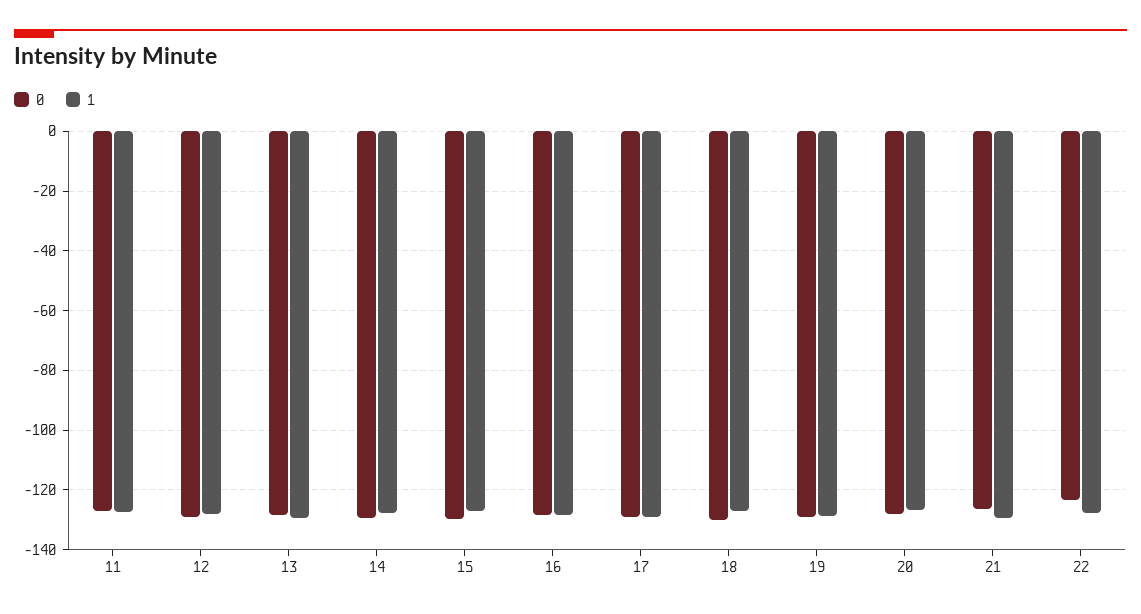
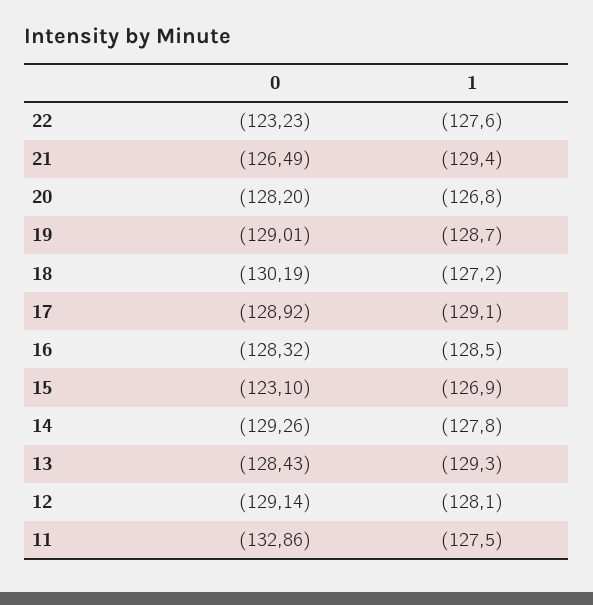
  {
    "0": {
-     "11": -127.5,
+     "11": -132.86,
      "12": -129.14,
      "13": -128.43,
      "14": -129.26,
-     "15": -130,
+     "15": -123.1,
      "16": -128.32,
      "17": -128.92,
      "18": -130.19,
      "19": -129.01,
      "20": -128.2,
      "21": -126.49,
      "22": -123.23
    },
    "1": {
      "11": -127.5,
      "12": -128.1,
      "13": -129.3,
      "14": -127.8,
      "15": -126.9,
      "16": -128.5,
      "17": -129.1,
      "18": -127.2,
      "19": -128.7,
      "20": -126.8,
      "21": -129.4,
      "22": -127.6
    }
  }

